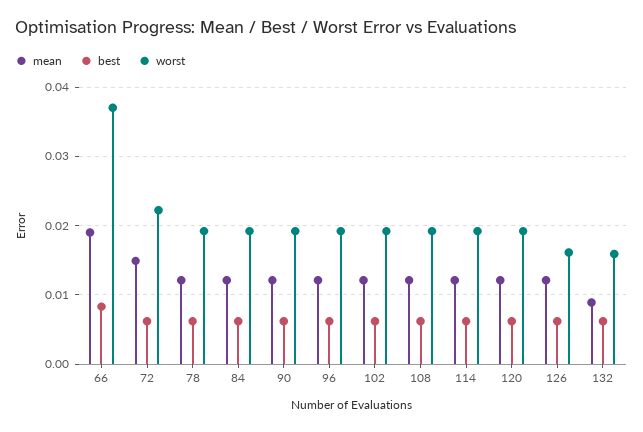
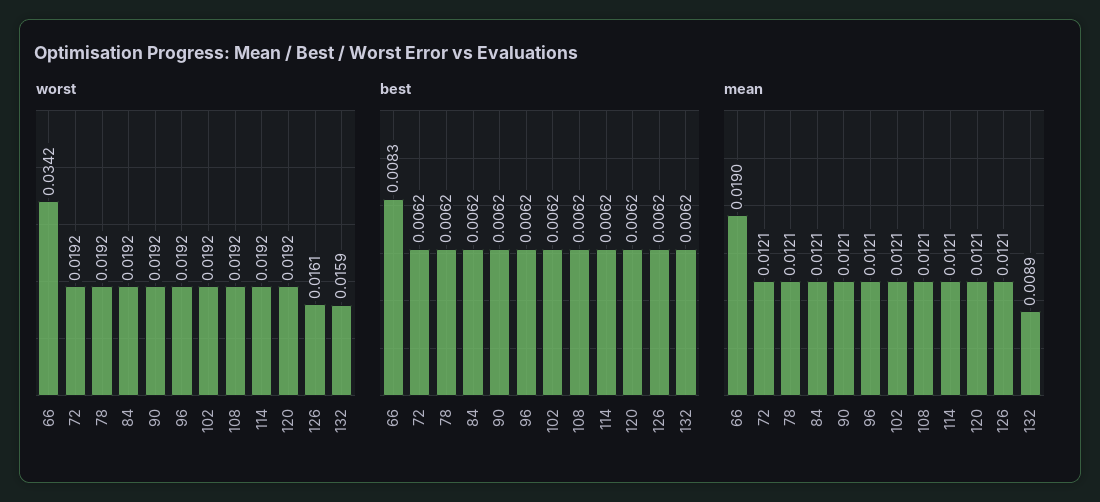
  {
    "mean": {
      "66": 0.019,
-     "72": 0.015,
+     "72": 0.0121,
      "78": 0.0121,
      "84": 0.0121,
      "90": 0.0121,
      "96": 0.0121,
      "102": 0.0121,
      "108": 0.0121,
      "114": 0.0121,
      "120": 0.0121,
      "126": 0.0121,
      "132": 0.0089
    },
    "best": {
      "66": 0.0083,
      "72": 0.0062,
      "78": 0.0062,
      "84": 0.0062,
      "90": 0.0062,
      "96": 0.0062,
      "102": 0.0062,
      "108": 0.0062,
      "114": 0.0062,
      "120": 0.0062,
      "126": 0.0062,
      "132": 0.0062
    },
    "worst": {
-     "66": 0.037,
+     "66": 0.0342,
-     "72": 0.022,
+     "72": 0.0192,
      "78": 0.0192,
      "84": 0.0192,
      "90": 0.0192,
      "96": 0.0192,
      "102": 0.0192,
      "108": 0.0192,
      "114": 0.0192,
      "120": 0.0192,
      "126": 0.0161,
      "132": 0.0159
    }
  }

